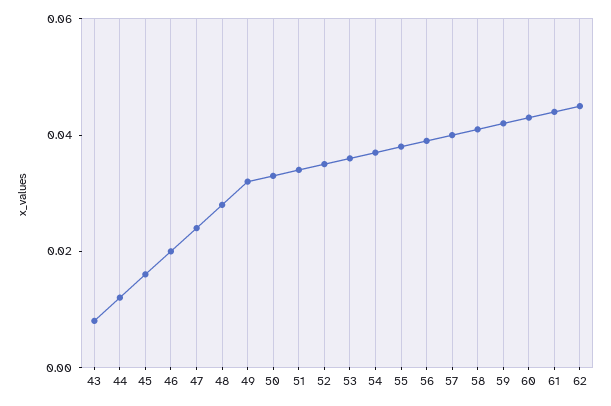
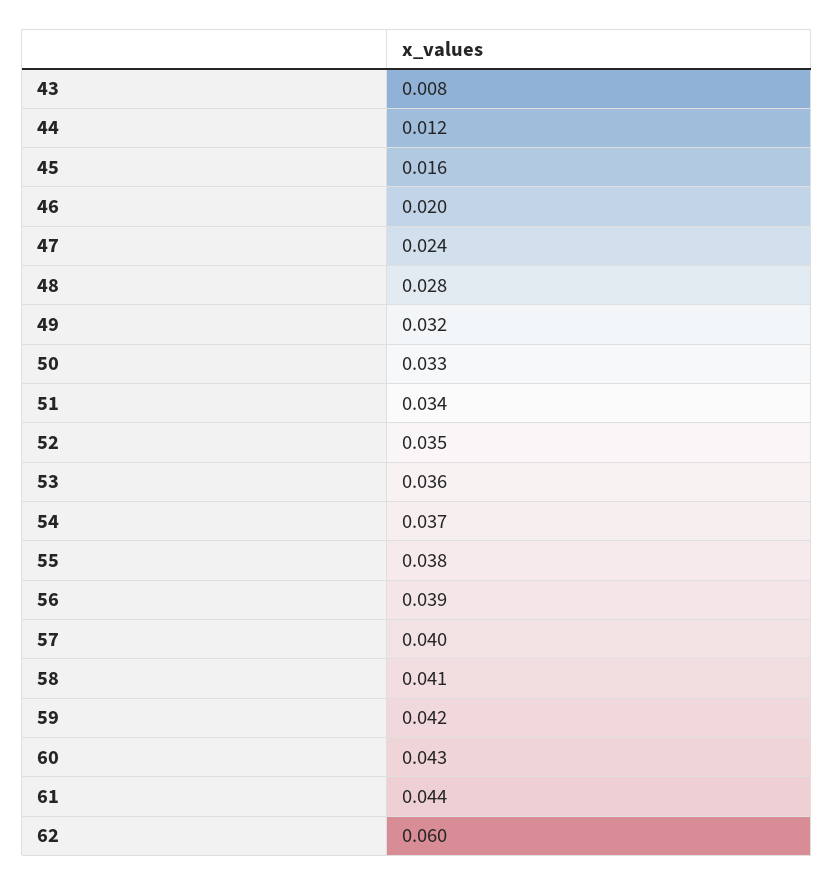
  {
    "43": 0.008,
    "44": 0.012,
    "45": 0.016,
    "46": 0.02,
    "47": 0.024,
    "48": 0.028,
    "49": 0.032,
    "50": 0.033,
    "51": 0.034,
    "52": 0.035,
    "53": 0.036,
    "54": 0.037,
    "55": 0.038,
    "56": 0.039,
    "57": 0.04,
    "58": 0.041,
    "59": 0.042,
    "60": 0.043,
    "61": 0.044,
-   "62": 0.045
+   "62": 0.06
  }

